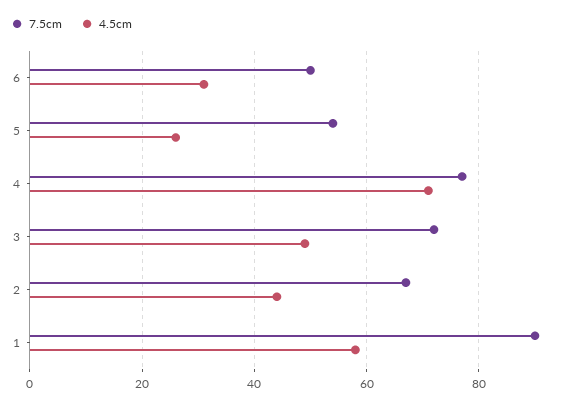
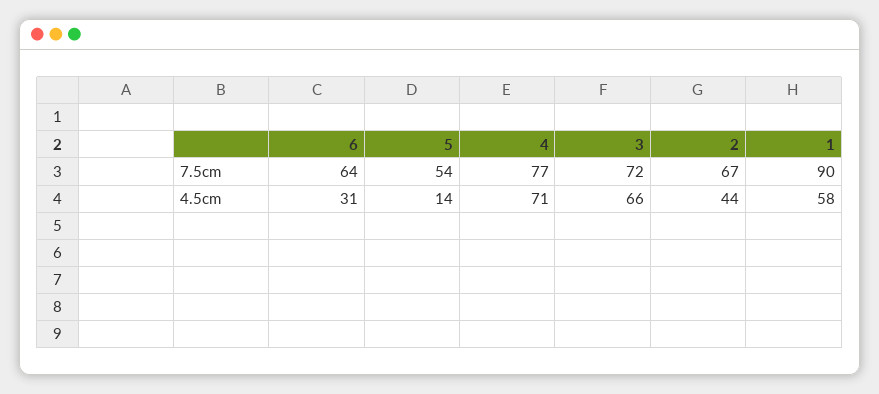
  {
    "7.5cm": {
-     "6": 50,
+     "6": 64,
      "5": 54,
      "4": 77,
      "3": 72,
      "2": 67,
      "1": 90
    },
    "4.5cm": {
      "6": 31,
-     "5": 25,
+     "5": 14,
      "4": 71,
-     "3": 50,
+     "3": 66,
      "2": 44,
      "1": 58
    }
  }

